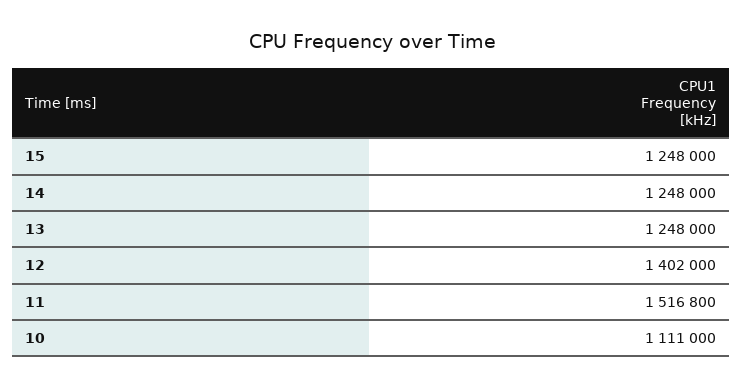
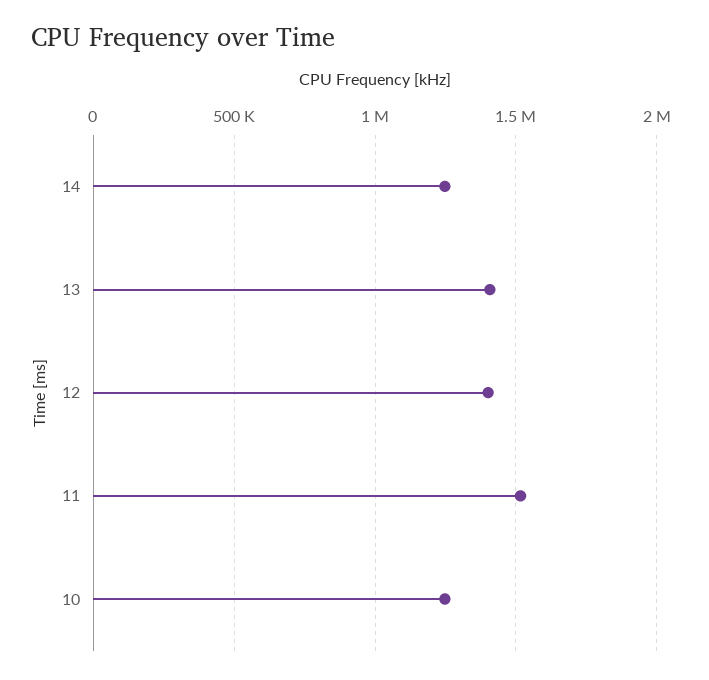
  {
-   "15": 1248000,
    "14": 1248000,
-   "13": 1248000,
+   "13": 1400000,
    "12": 1402000,
    "11": 1516800,
-   "10": 1111000
+   "10": 1250000
  }

